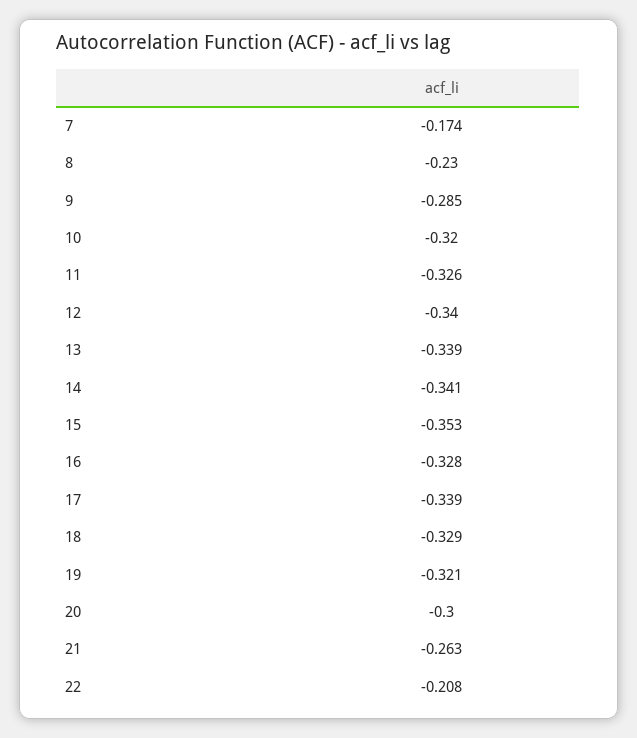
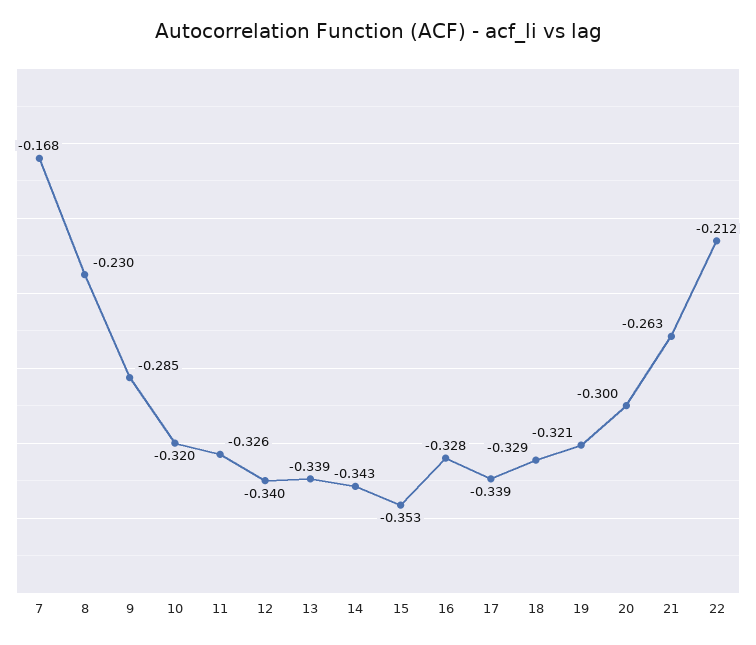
  {
-   "7": -0.174,
+   "7": -0.168,
    "8": -0.23,
    "9": -0.285,
    "10": -0.32,
    "11": -0.326,
    "12": -0.34,
    "13": -0.339,
-   "14": -0.341,
+   "14": -0.343,
    "15": -0.353,
    "16": -0.328,
    "17": -0.339,
    "18": -0.329,
    "19": -0.321,
    "20": -0.3,
    "21": -0.263,
-   "22": -0.208
+   "22": -0.212
  }

